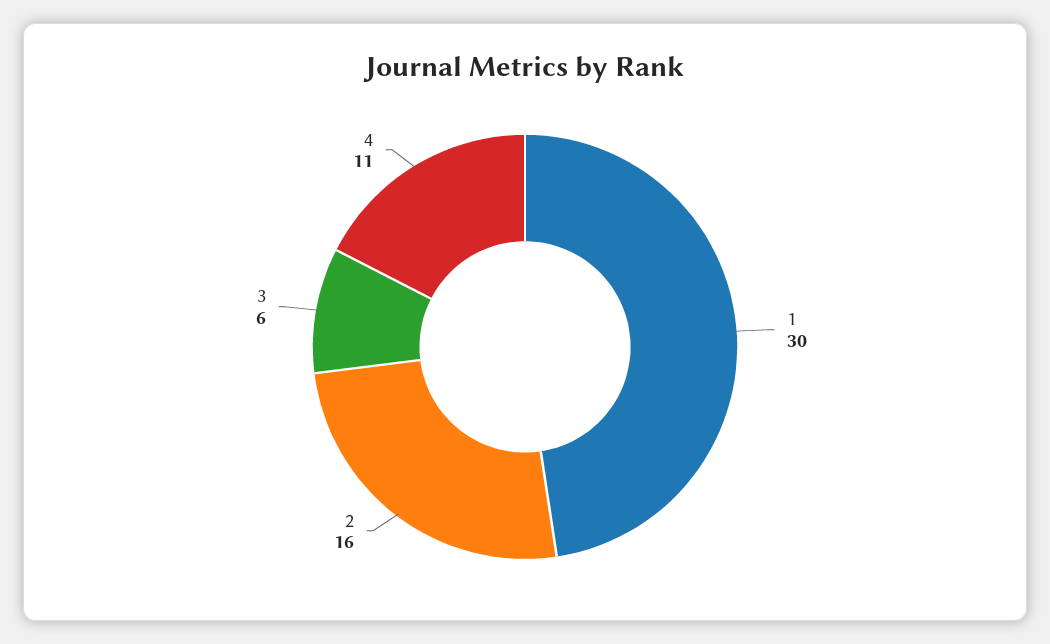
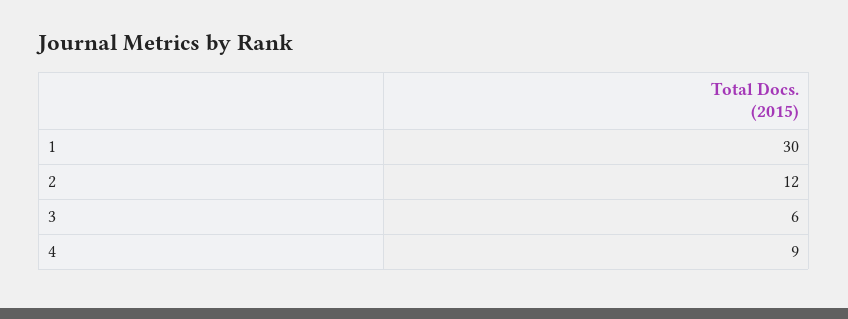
  {
    "1": 30,
-   "2": 16,
+   "2": 12,
    "3": 6,
-   "4": 11
+   "4": 9
  }

